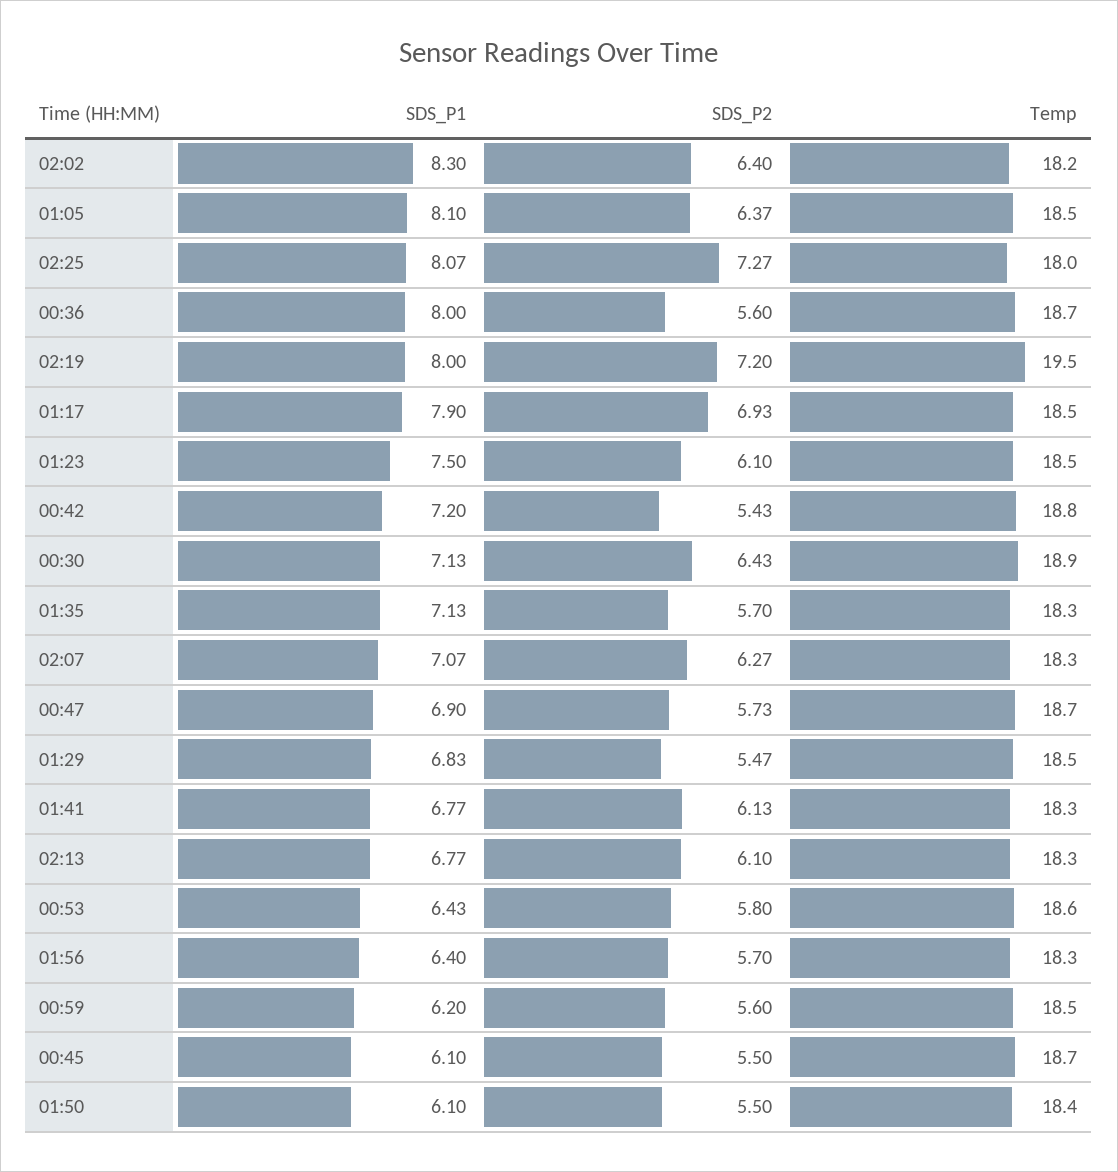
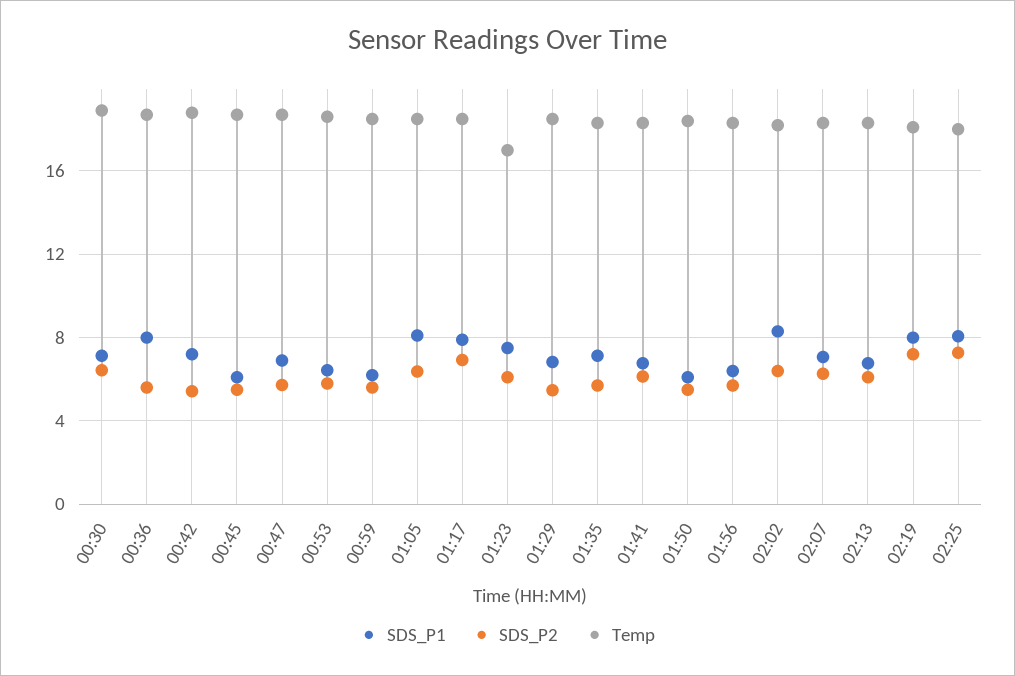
  {
    "SDS_P1": {
      "02:02": 8.3,
      "01:05": 8.1,
      "02:25": 8.07,
      "00:36": 8,
      "02:19": 8,
      "01:17": 7.9,
      "01:23": 7.5,
      "00:42": 7.2,
      "00:30": 7.13,
      "01:35": 7.13,
      "02:07": 7.07,
      "00:47": 6.9,
      "01:29": 6.83,
      "01:41": 6.77,
      "02:13": 6.77,
      "00:53": 6.43,
      "01:56": 6.4,
      "00:59": 6.2,
      "00:45": 6.1,
      "01:50": 6.1
    },
    "SDS_P2": {
      "02:02": 6.4,
      "01:05": 6.37,
      "02:25": 7.27,
      "00:36": 5.6,
      "02:19": 7.2,
      "01:17": 6.93,
      "01:23": 6.1,
      "00:42": 5.43,
      "00:30": 6.43,
      "01:35": 5.7,
      "02:07": 6.27,
      "00:47": 5.73,
      "01:29": 5.47,
      "01:41": 6.13,
      "02:13": 6.1,
      "00:53": 5.8,
      "01:56": 5.7,
      "00:59": 5.6,
      "00:45": 5.5,
      "01:50": 5.5
    },
    "Temp": {
      "02:02": 18.2,
      "01:05": 18.5,
      "02:25": 18,
      "00:36": 18.7,
-     "02:19": 19.5,
+     "02:19": 18,
      "01:17": 18.5,
-     "01:23": 18.5,
+     "01:23": 17,
      "00:42": 18.8,
      "00:30": 18.9,
      "01:35": 18.3,
      "02:07": 18.3,
      "00:47": 18.7,
      "01:29": 18.5,
      "01:41": 18.3,
      "02:13": 18.3,
      "00:53": 18.6,
      "01:56": 18.3,
      "00:59": 18.5,
      "00:45": 18.7,
      "01:50": 18.4
    }
  }

